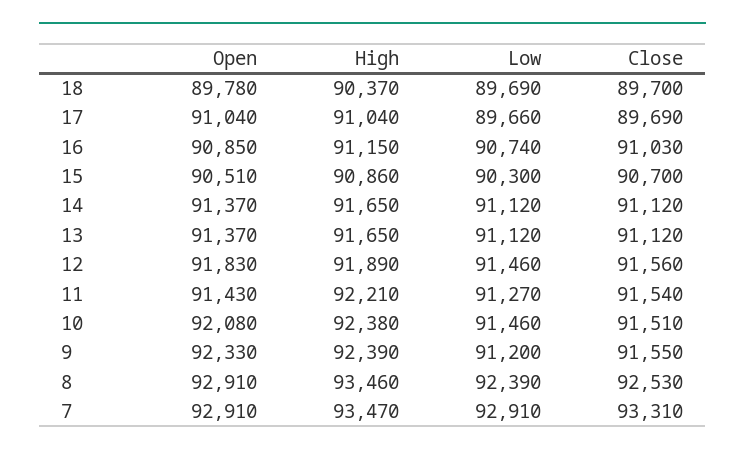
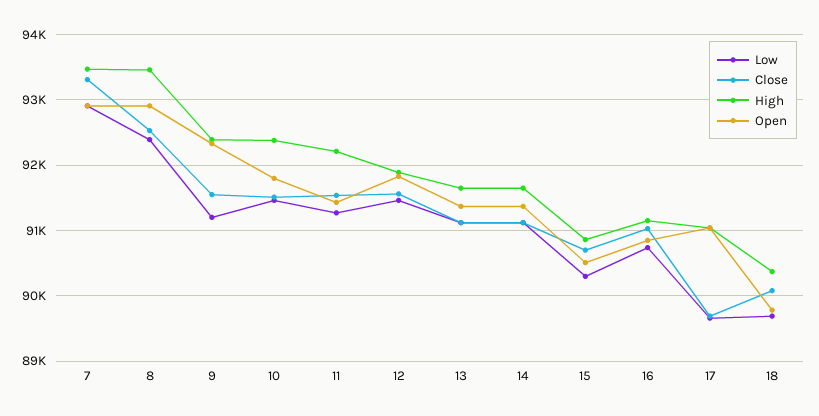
  {
    "Open": {
      "18": 89780,
      "17": 91040,
      "16": 90850,
      "15": 90510,
      "14": 91370,
      "13": 91370,
      "12": 91830,
      "11": 91430,
-     "10": 92080,
+     "10": 91800,
      "9": 92330,
      "8": 92910,
      "7": 92910
    },
    "High": {
      "18": 90370,
      "17": 91040,
      "16": 91150,
      "15": 90860,
      "14": 91650,
      "13": 91650,
      "12": 91890,
      "11": 92210,
      "10": 92380,
      "9": 92390,
      "8": 93460,
      "7": 93470
    },
    "Low": {
      "18": 89690,
      "17": 89660,
      "16": 90740,
      "15": 90300,
      "14": 91120,
      "13": 91120,
      "12": 91460,
      "11": 91270,
      "10": 91460,
      "9": 91200,
      "8": 92390,
      "7": 92910
    },
    "Close": {
-     "18": 89700,
+     "18": 90100,
      "17": 89690,
      "16": 91030,
      "15": 90700,
      "14": 91120,
      "13": 91120,
      "12": 91560,
      "11": 91540,
      "10": 91510,
      "9": 91550,
      "8": 92530,
      "7": 93310
    }
  }

